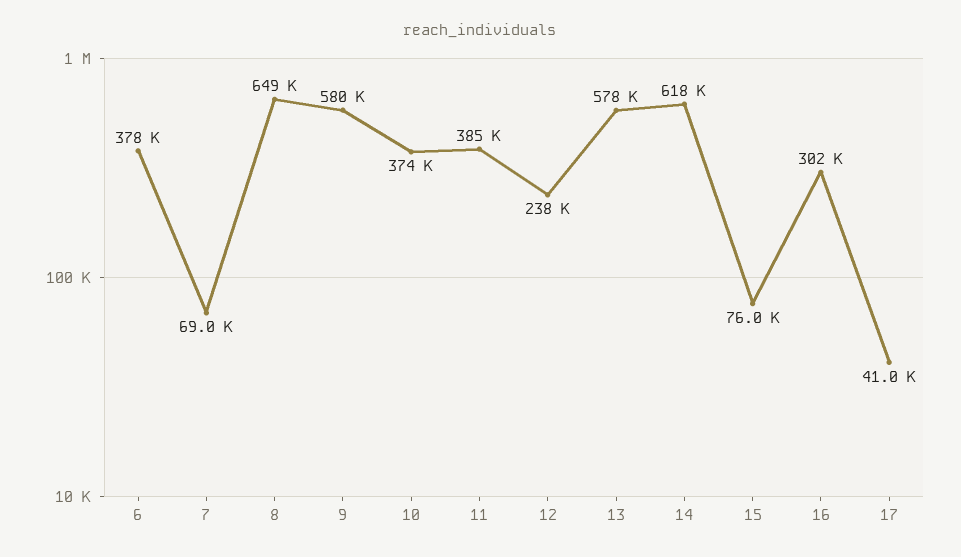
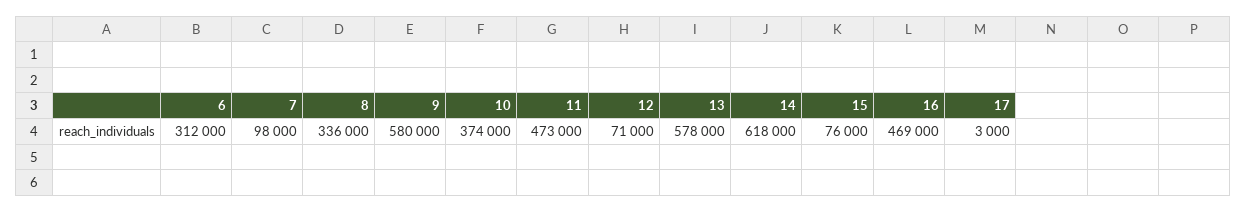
  {
-   "6": 378000,
+   "6": 312000,
-   "7": 69000,
+   "7": 98000,
-   "8": 649000,
+   "8": 336000,
    "9": 580000,
    "10": 374000,
-   "11": 385000,
+   "11": 473000,
-   "12": 238000,
+   "12": 71000,
    "13": 578000,
    "14": 618000,
    "15": 76000,
-   "16": 302000,
+   "16": 469000,
-   "17": 41000
+   "17": 3000
  }

